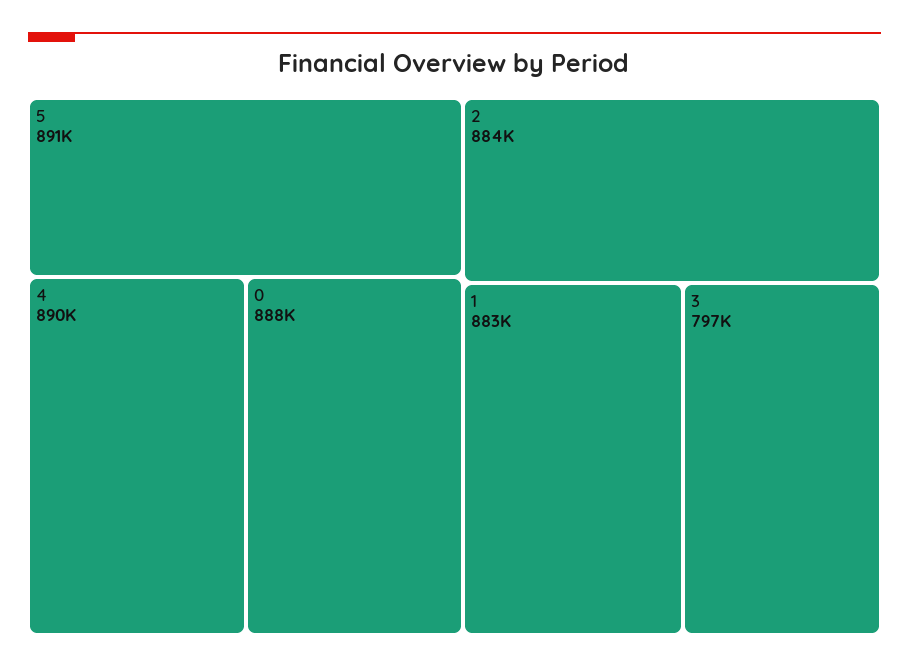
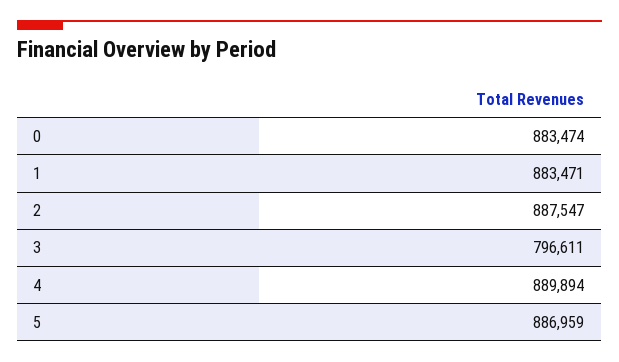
  {
-   "5": 891000,
+   "5": 886959,
    "4": 889894,
-   "0": 888000,
+   "0": 883474,
-   "2": 884000,
+   "2": 887547,
    "1": 883471,
    "3": 796611
  }

